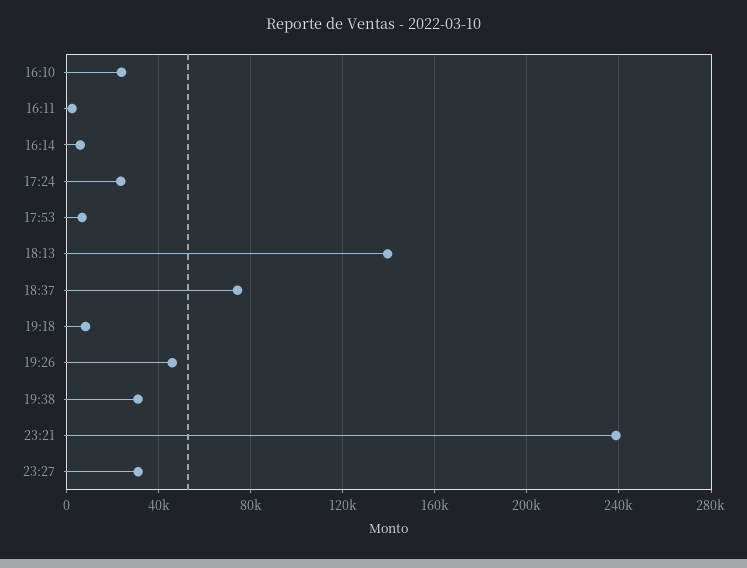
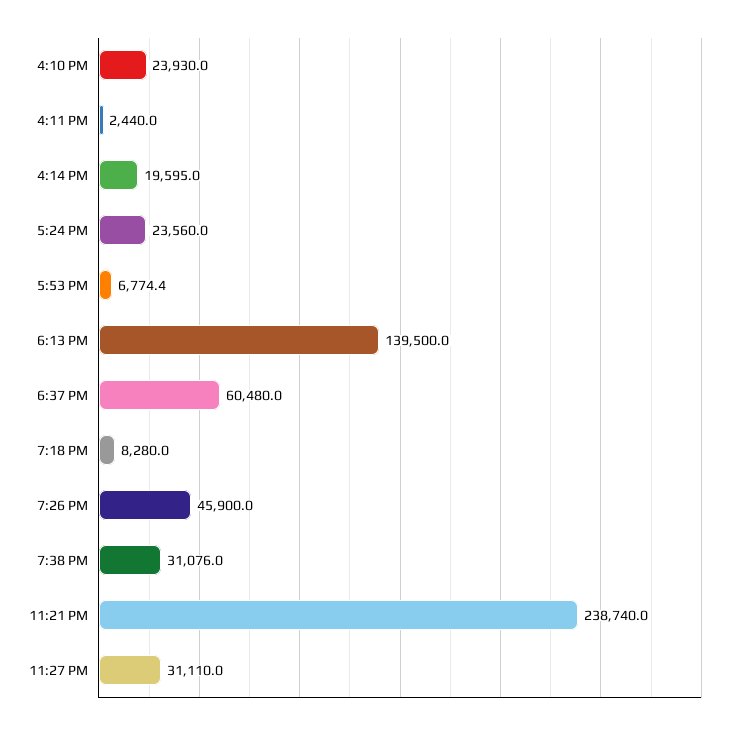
  {
    "16:10": 23930,
    "16:11": 2440,
-   "16:14": 5000,
+   "16:14": 19595,
    "17:24": 23560,
    "17:53": 6774.4,
    "18:13": 139500,
-   "18:37": 75000,
+   "18:37": 60480,
    "19:18": 8280,
    "19:26": 45900,
    "19:38": 31076,
    "23:21": 238740,
    "23:27": 31110
  }

